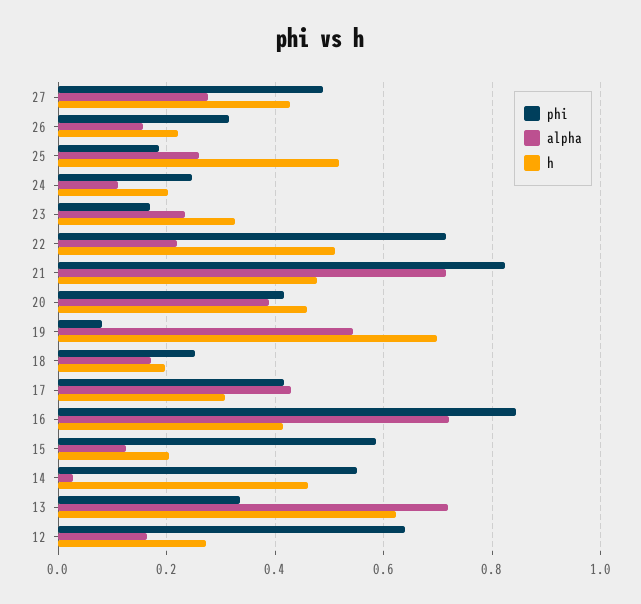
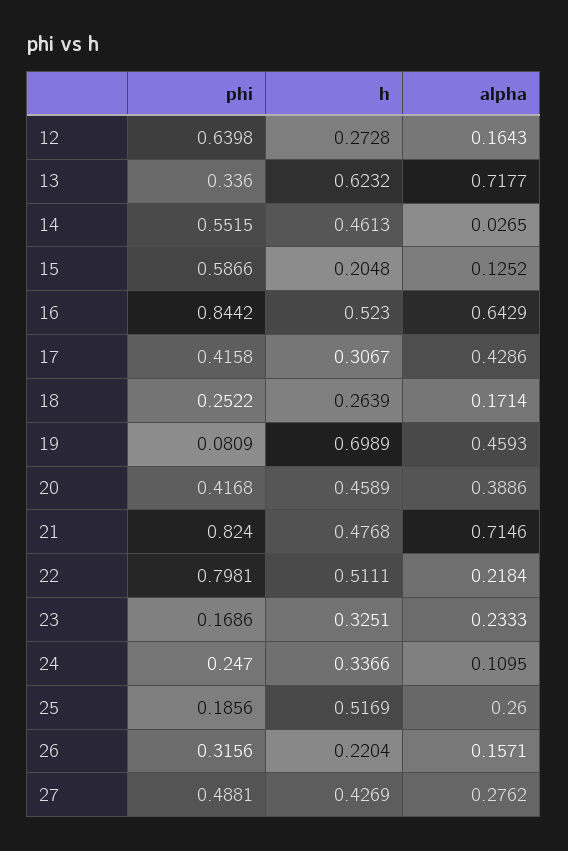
  {
    "phi": {
      "27": 0.4881,
      "26": 0.3156,
      "25": 0.1856,
      "24": 0.247,
      "23": 0.1686,
-     "22": 0.72,
+     "22": 0.7981,
      "21": 0.824,
      "20": 0.4168,
      "19": 0.0809,
      "18": 0.2522,
      "17": 0.4158,
      "16": 0.8442,
      "15": 0.5866,
      "14": 0.5515,
      "13": 0.336,
      "12": 0.6398
    },
    "alpha": {
      "27": 0.2762,
      "26": 0.1571,
      "25": 0.26,
      "24": 0.1095,
      "23": 0.2333,
      "22": 0.2184,
      "21": 0.7146,
      "20": 0.3886,
-     "19": 0.54,
+     "19": 0.4593,
      "18": 0.1714,
      "17": 0.4286,
-     "16": 0.72,
+     "16": 0.6429,
      "15": 0.1252,
      "14": 0.0265,
      "13": 0.7177,
      "12": 0.1643
    },
    "h": {
      "27": 0.4269,
      "26": 0.2204,
      "25": 0.5169,
-     "24": 0.2,
+     "24": 0.3366,
      "23": 0.3251,
      "22": 0.5111,
      "21": 0.4768,
      "20": 0.4589,
      "19": 0.6989,
-     "18": 0.2,
+     "18": 0.2639,
      "17": 0.3067,
-     "16": 0.42,
+     "16": 0.523,
      "15": 0.2048,
      "14": 0.4613,
      "13": 0.6232,
      "12": 0.2728
    }
  }

